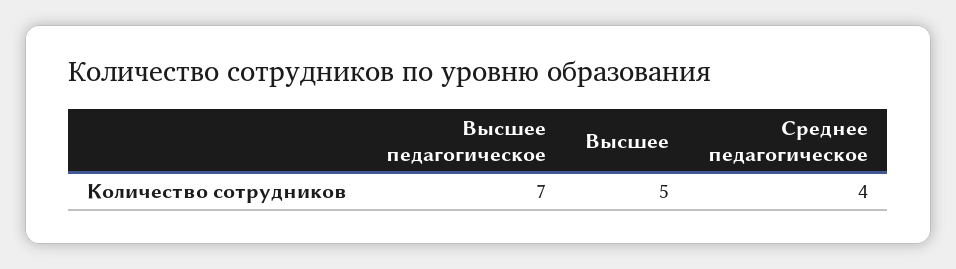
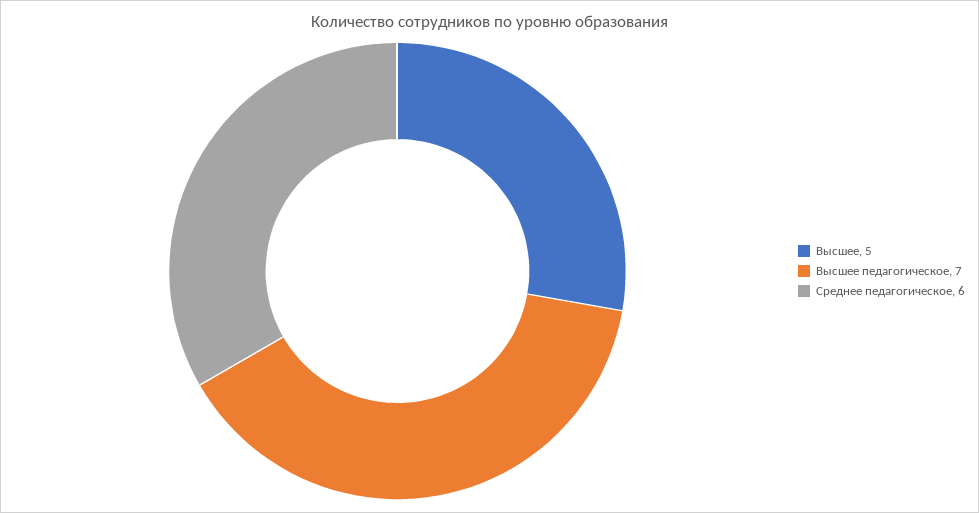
  {
    "Высшее педагогическое": 7,
    "Высшее": 5,
-   "Среднее педагогическое": 4
+   "Среднее педагогическое": 6
  }

